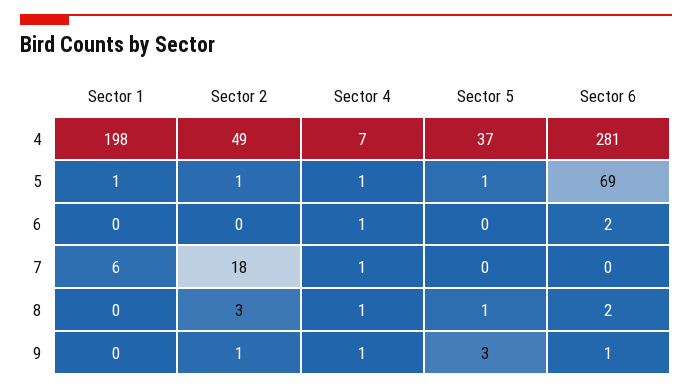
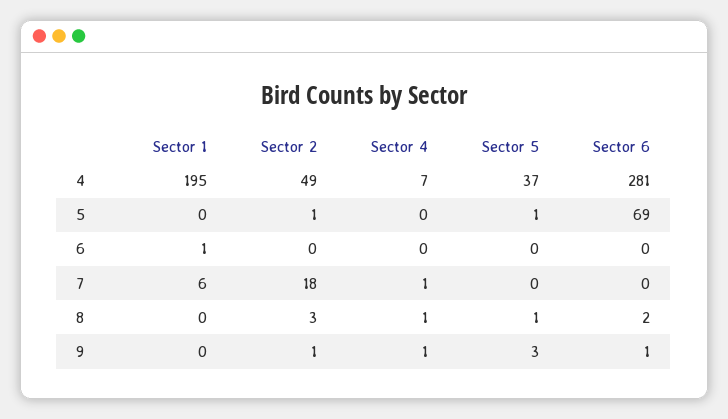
  {
    "Sector 1": {
-     "4": 198,
+     "4": 195,
-     "5": 1,
+     "5": 0,
-     "6": 0,
+     "6": 1,
      "7": 6,
      "8": 0,
      "9": 0
    },
    "Sector 2": {
      "4": 49,
      "5": 1,
      "6": 0,
      "7": 18,
      "8": 3,
      "9": 1
    },
    "Sector 4": {
      "4": 7,
-     "5": 1,
+     "5": 0,
-     "6": 1,
+     "6": 0,
      "7": 1,
      "8": 1,
      "9": 1
    },
    "Sector 5": {
      "4": 37,
      "5": 1,
      "6": 0,
      "7": 0,
      "8": 1,
      "9": 3
    },
    "Sector 6": {
      "4": 281,
      "5": 69,
-     "6": 2,
+     "6": 0,
      "7": 0,
      "8": 2,
      "9": 1
    }
  }

